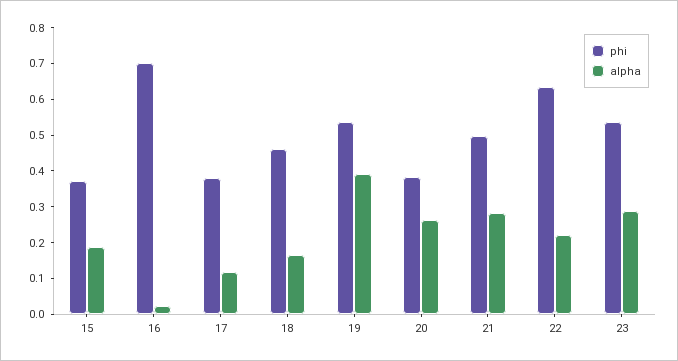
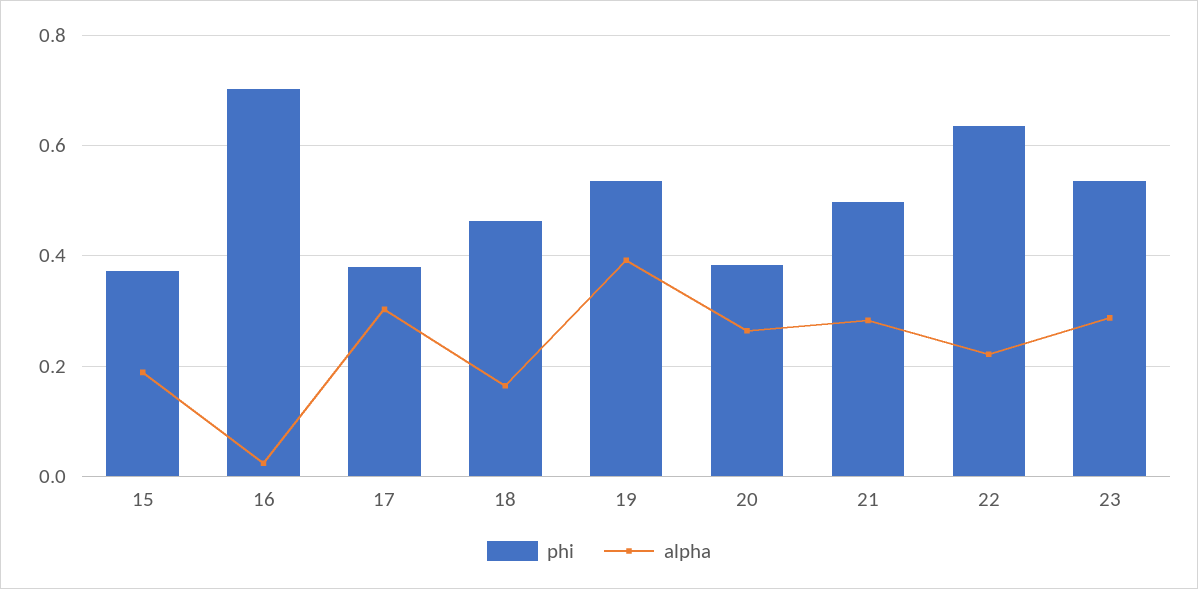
  {
    "phi": {
      "15": 0.38,
      "16": 0.7,
      "17": 0.38,
      "18": 0.46,
      "19": 0.54,
      "20": 0.38,
      "21": 0.5,
      "22": 0.64,
      "23": 0.54
    },
    "alpha": {
      "15": 0.18,
      "16": 0.02,
-     "17": 0.125,
+     "17": 0.3,
      "18": 0.16,
      "19": 0.4,
      "20": 0.26,
      "21": 0.28,
      "22": 0.22,
      "23": 0.28
    }
  }

